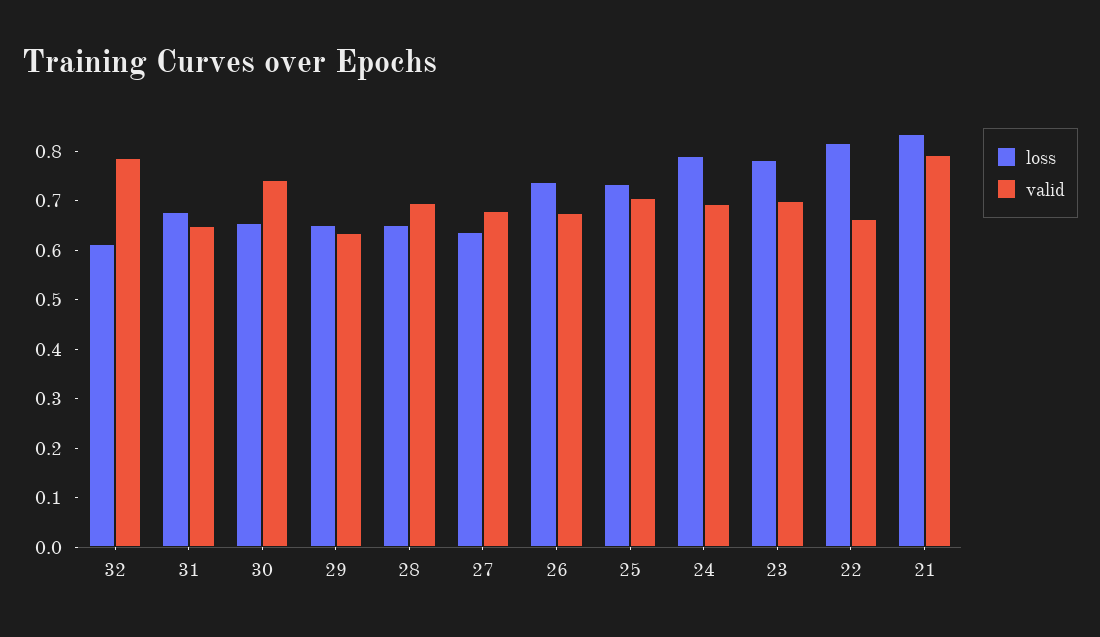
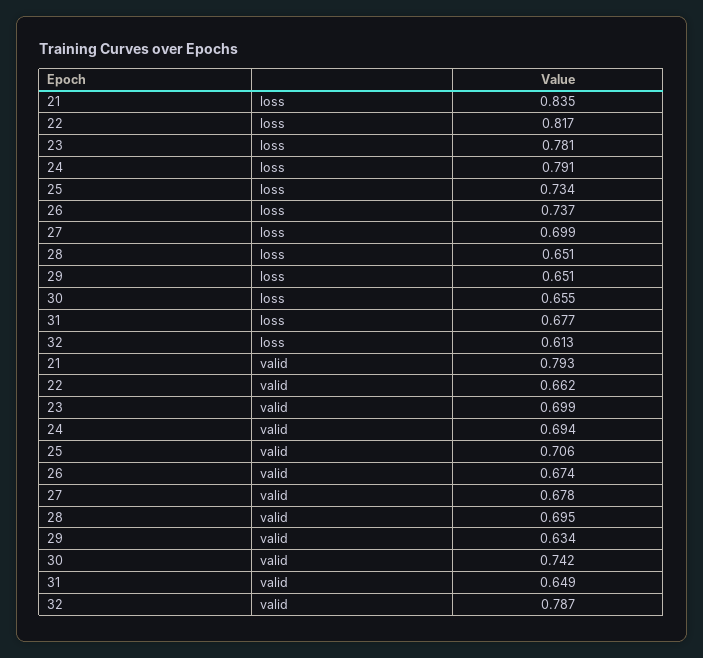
  {
    "loss": {
      "32": 0.613,
      "31": 0.677,
      "30": 0.655,
      "29": 0.651,
      "28": 0.651,
-     "27": 0.64,
+     "27": 0.699,
      "26": 0.737,
      "25": 0.734,
      "24": 0.791,
      "23": 0.781,
      "22": 0.817,
      "21": 0.835
    },
    "valid": {
      "32": 0.787,
      "31": 0.649,
      "30": 0.742,
      "29": 0.634,
      "28": 0.695,
      "27": 0.678,
      "26": 0.674,
      "25": 0.706,
      "24": 0.694,
      "23": 0.699,
      "22": 0.662,
      "21": 0.793
    }
  }

